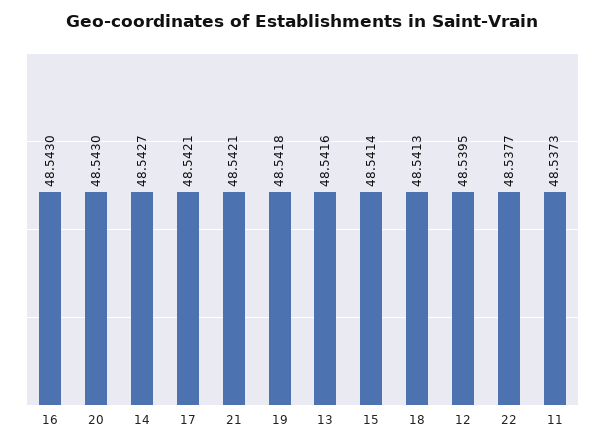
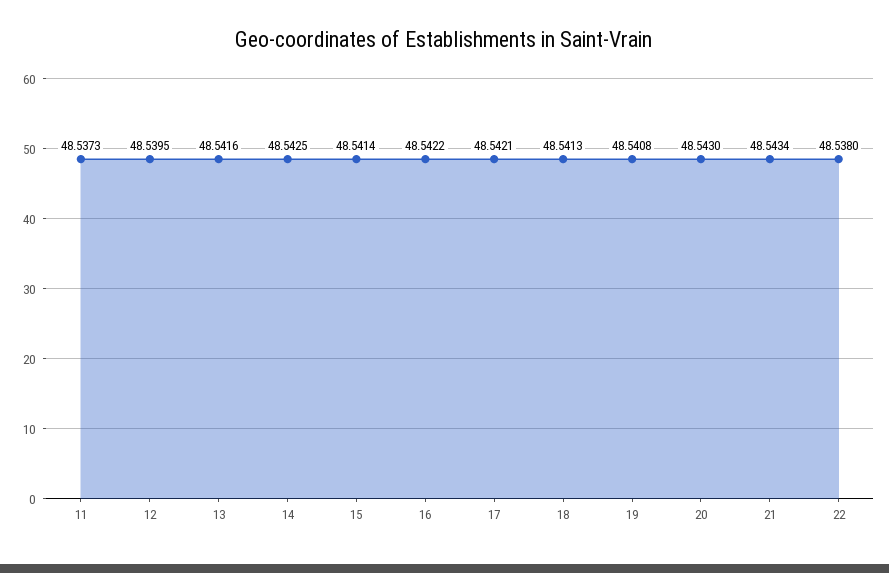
  {
-   "16": 48.543,
+   "16": 48.5422,
    "20": 48.543,
-   "14": 48.5427,
+   "14": 48.5425,
    "17": 48.5421,
-   "21": 48.5421,
+   "21": 48.5434,
-   "19": 48.5418,
+   "19": 48.5408,
    "13": 48.5416,
    "15": 48.5414,
    "18": 48.5413,
    "12": 48.5395,
-   "22": 48.5377,
+   "22": 48.538,
    "11": 48.5373
  }

